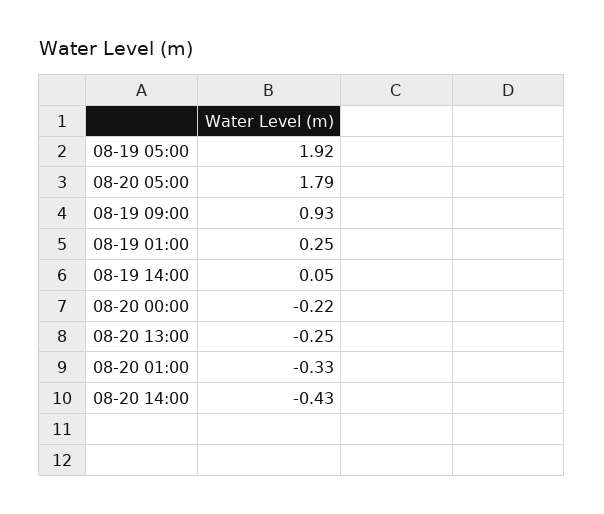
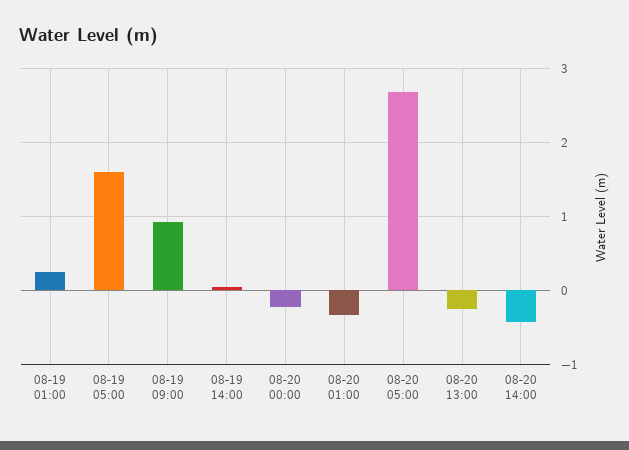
  {
-   "08-19 05:00": 1.92,
+   "08-19 05:00": 1.6,
-   "08-20 05:00": 1.79,
+   "08-20 05:00": 2.7,
    "08-19 09:00": 0.93,
    "08-19 01:00": 0.25,
    "08-19 14:00": 0.05,
    "08-20 00:00": -0.22,
    "08-20 13:00": -0.25,
    "08-20 01:00": -0.33,
    "08-20 14:00": -0.43
  }

